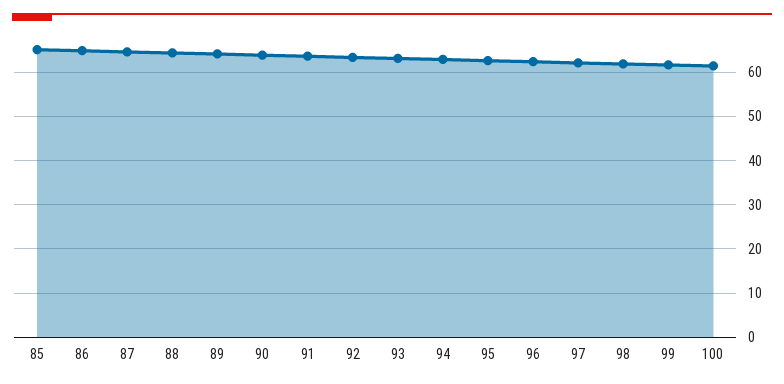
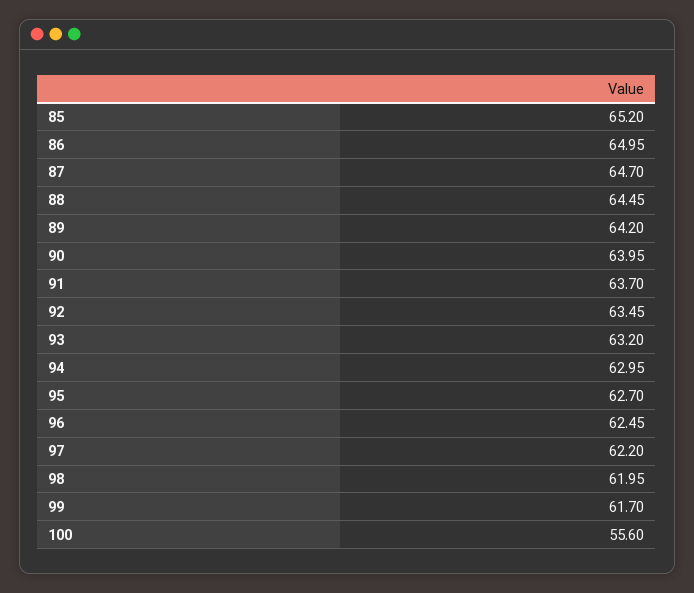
  {
    "85": 65.2,
    "86": 64.95,
    "87": 64.7,
    "88": 64.45,
    "89": 64.2,
    "90": 63.95,
    "91": 63.7,
    "92": 63.45,
    "93": 63.2,
    "94": 62.95,
    "95": 62.7,
    "96": 62.45,
    "97": 62.2,
    "98": 61.95,
    "99": 61.7,
-   "100": 62
+   "100": 55.6
  }

